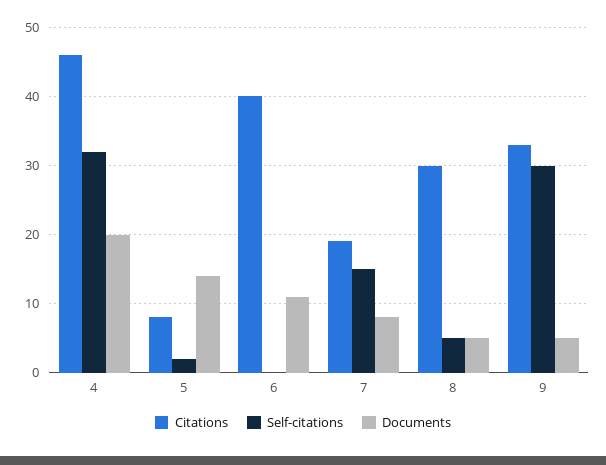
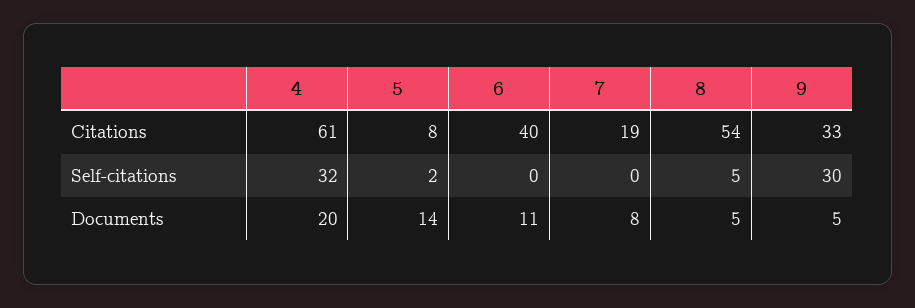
  {
    "Citations": {
-     "4": 46,
+     "4": 61,
      "5": 8,
      "6": 40,
      "7": 19,
-     "8": 30,
+     "8": 54,
      "9": 33
    },
    "Self-citations": {
      "4": 32,
      "5": 2,
      "6": 0,
-     "7": 15,
+     "7": 0,
      "8": 5,
      "9": 30
    },
    "Documents": {
      "4": 20,
      "5": 14,
      "6": 11,
      "7": 8,
      "8": 5,
      "9": 5
    }
  }

